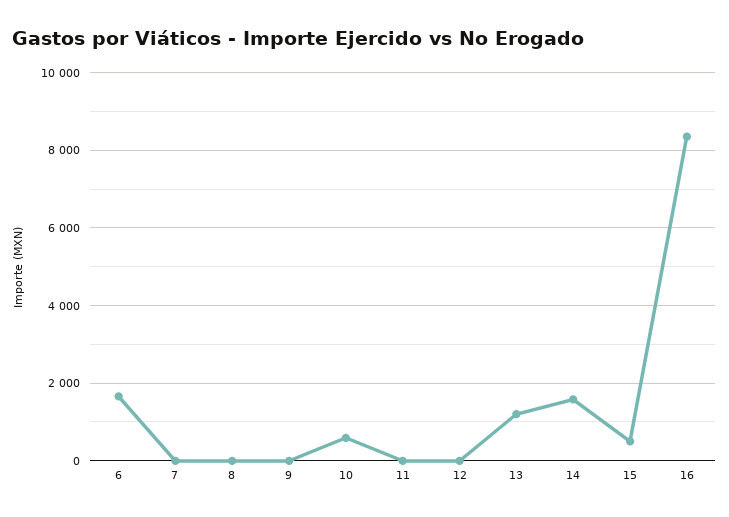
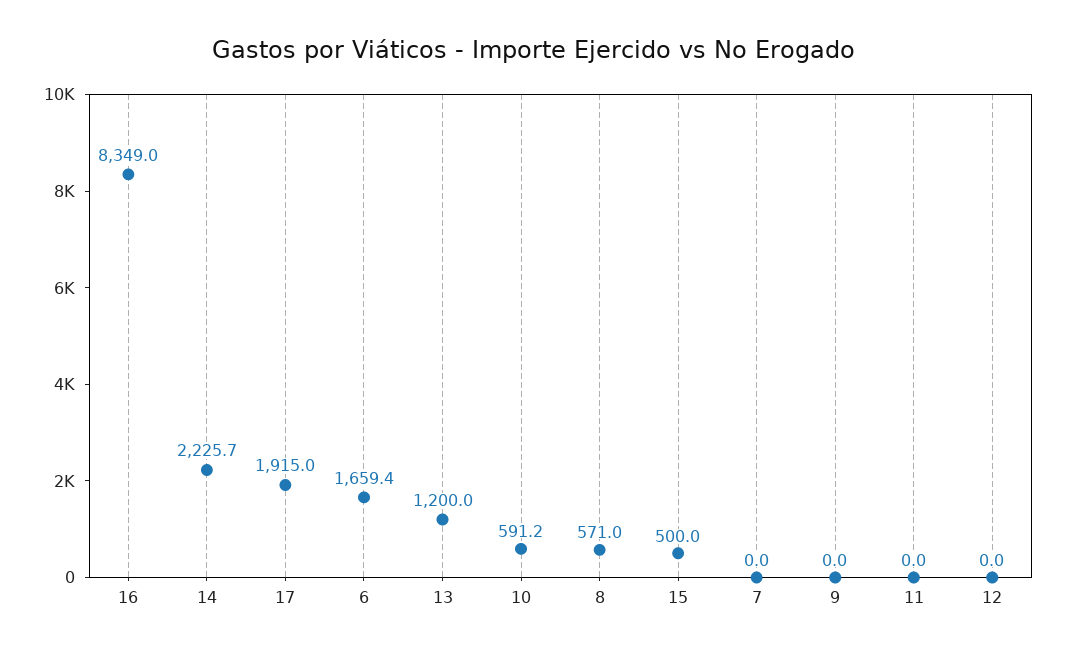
  {
    "6": 1659.4,
    "7": 0,
-   "8": 0,
+   "8": 571,
    "9": 0,
    "10": 591.2,
    "11": 0,
    "12": 0,
    "13": 1200,
-   "14": 1600,
+   "14": 2225.7,
    "15": 500,
-   "16": 8349
+   "16": 8349,
+   "17": 1915
  }

